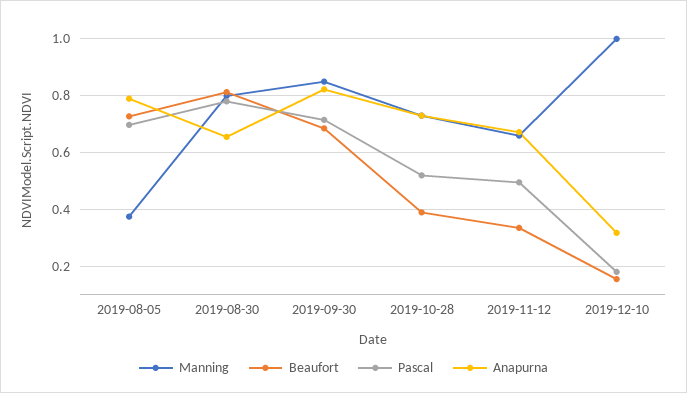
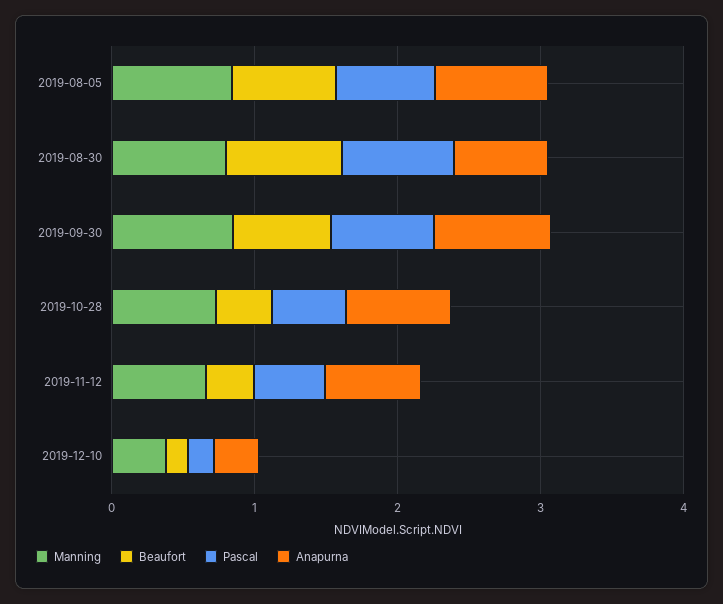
  {
    "Manning": {
-     "2019-08-05": 0.375,
+     "2019-08-05": 0.8,
      "2019-08-30": 0.8,
      "2019-09-30": 0.85,
      "2019-10-28": 0.725,
      "2019-11-12": 0.65,
-     "2019-12-10": 1
+     "2019-12-10": 0.4
    },
    "Beaufort": {
      "2019-08-05": 0.725,
      "2019-08-30": 0.825,
      "2019-09-30": 0.675,
      "2019-10-28": 0.4,
      "2019-11-12": 0.325,
      "2019-12-10": 0.15
    },
    "Pascal": {
      "2019-08-05": 0.7,
      "2019-08-30": 0.775,
      "2019-09-30": 0.725,
      "2019-10-28": 0.525,
      "2019-11-12": 0.5,
      "2019-12-10": 0.175
    },
    "Anapurna": {
      "2019-08-05": 0.8,
      "2019-08-30": 0.65,
      "2019-09-30": 0.825,
      "2019-10-28": 0.725,
      "2019-11-12": 0.675,
      "2019-12-10": 0.325
    }
  }

